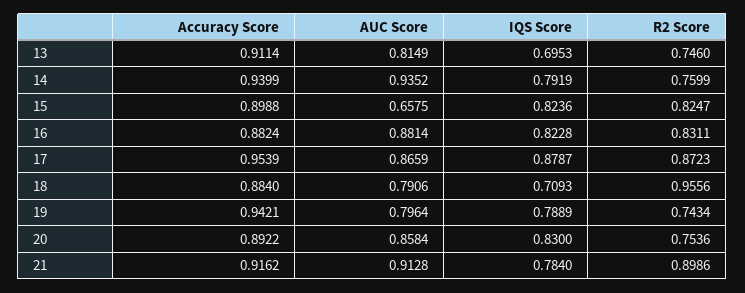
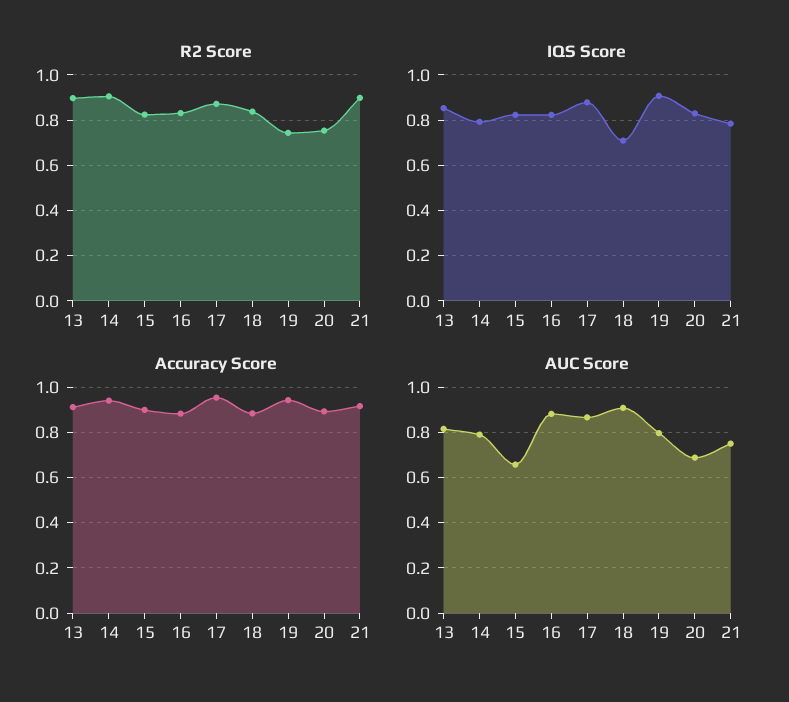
  {
    "Accuracy Score": {
      "13": 0.9114,
      "14": 0.9399,
      "15": 0.8988,
      "16": 0.8824,
      "17": 0.9539,
      "18": 0.884,
      "19": 0.9421,
      "20": 0.8922,
      "21": 0.9162
    },
    "AUC Score": {
      "13": 0.8149,
-     "14": 0.9352,
+     "14": 0.8,
      "15": 0.6575,
      "16": 0.8814,
      "17": 0.8659,
-     "18": 0.7906,
+     "18": 0.9,
      "19": 0.7964,
-     "20": 0.8584,
+     "20": 0.7,
-     "21": 0.9128
+     "21": 0.75
    },
    "IQS Score": {
-     "13": 0.6953,
+     "13": 0.85,
      "14": 0.7919,
      "15": 0.8236,
      "16": 0.8228,
      "17": 0.8787,
      "18": 0.7093,
-     "19": 0.7889,
+     "19": 0.9,
      "20": 0.83,
      "21": 0.784
    },
    "R2 Score": {
-     "13": 0.746,
+     "13": 0.9,
-     "14": 0.7599,
+     "14": 0.9,
      "15": 0.8247,
      "16": 0.8311,
      "17": 0.8723,
-     "18": 0.9556,
+     "18": 0.85,
      "19": 0.7434,
      "20": 0.7536,
      "21": 0.8986
    }
  }

